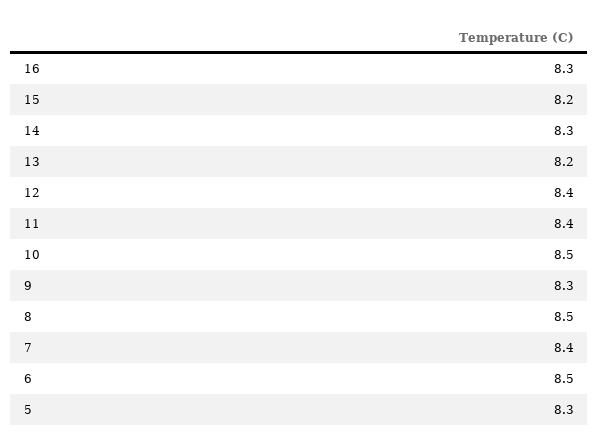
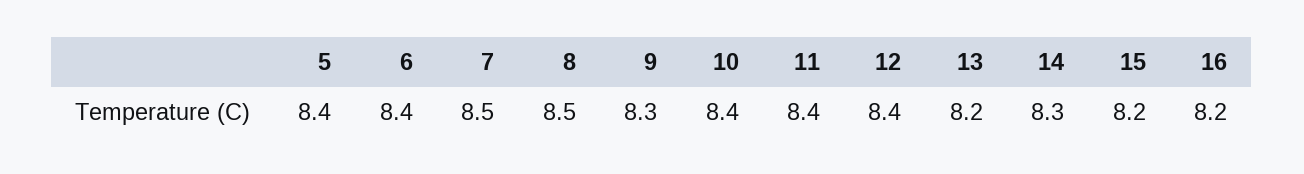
  {
-   "16": 8.3,
+   "16": 8.2,
    "15": 8.2,
    "14": 8.3,
    "13": 8.2,
    "12": 8.4,
    "11": 8.4,
-   "10": 8.5,
+   "10": 8.4,
    "9": 8.3,
    "8": 8.5,
-   "7": 8.4,
+   "7": 8.5,
-   "6": 8.5,
+   "6": 8.4,
-   "5": 8.3
+   "5": 8.4
  }

